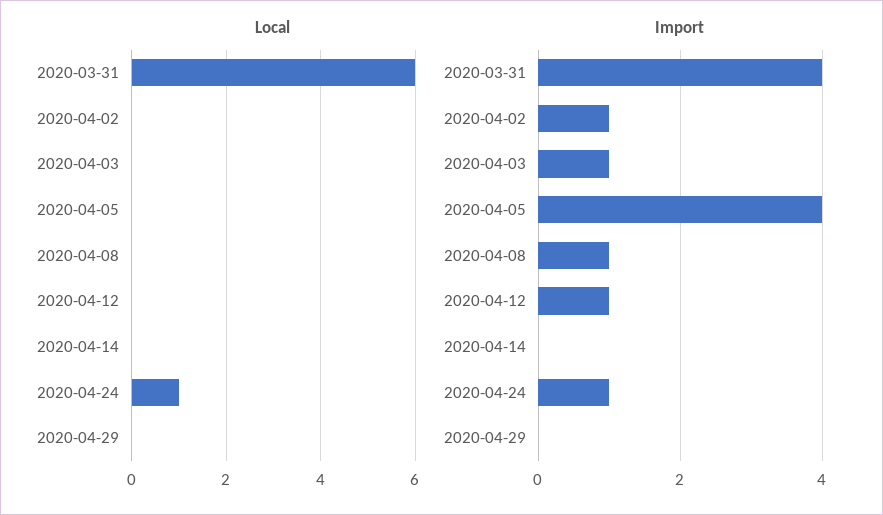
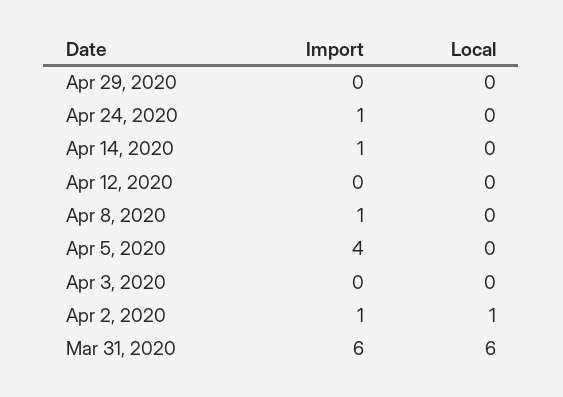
  {
    "Local": {
      "2020-03-31": 6,
-     "2020-04-02": 0,
+     "2020-04-02": 1,
      "2020-04-03": 0,
      "2020-04-05": 0,
      "2020-04-08": 0,
      "2020-04-12": 0,
      "2020-04-14": 0,
-     "2020-04-24": 1,
+     "2020-04-24": 0,
      "2020-04-29": 0
    },
    "Import": {
-     "2020-03-31": 4,
+     "2020-03-31": 6,
      "2020-04-02": 1,
-     "2020-04-03": 1,
+     "2020-04-03": 0,
      "2020-04-05": 4,
      "2020-04-08": 1,
-     "2020-04-12": 1,
+     "2020-04-12": 0,
-     "2020-04-14": 0,
+     "2020-04-14": 1,
      "2020-04-24": 1,
      "2020-04-29": 0
    }
  }

